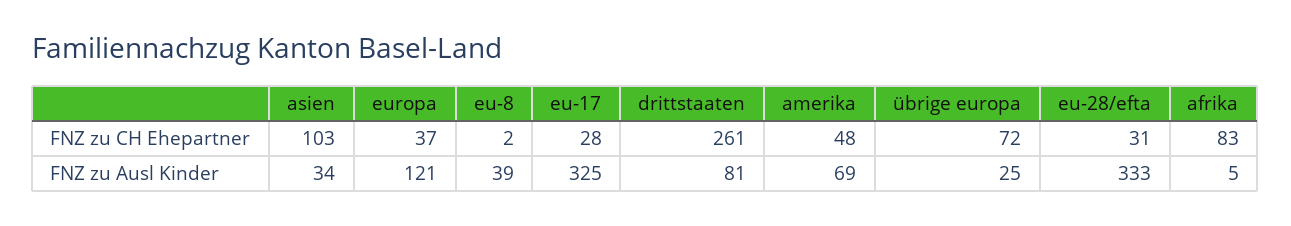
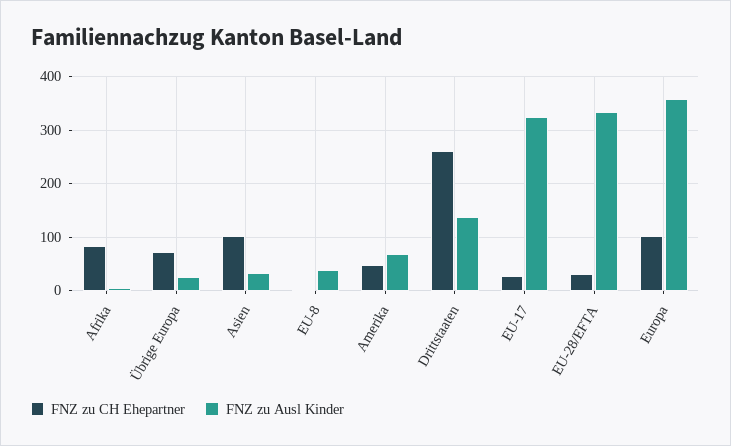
  {
    "FNZ zu CH Ehepartner": {
      "asien": 103,
-     "europa": 37,
+     "europa": 100,
      "eu-8": 2,
      "eu-17": 28,
      "drittstaaten": 261,
      "amerika": 48,
      "übrige europa": 72,
      "eu-28/efta": 31,
      "afrika": 83
    },
    "FNZ zu Ausl Kinder": {
      "asien": 34,
-     "europa": 121,
+     "europa": 360,
      "eu-8": 39,
      "eu-17": 325,
-     "drittstaaten": 81,
+     "drittstaaten": 140,
      "amerika": 69,
      "übrige europa": 25,
      "eu-28/efta": 333,
      "afrika": 5
    }
  }

